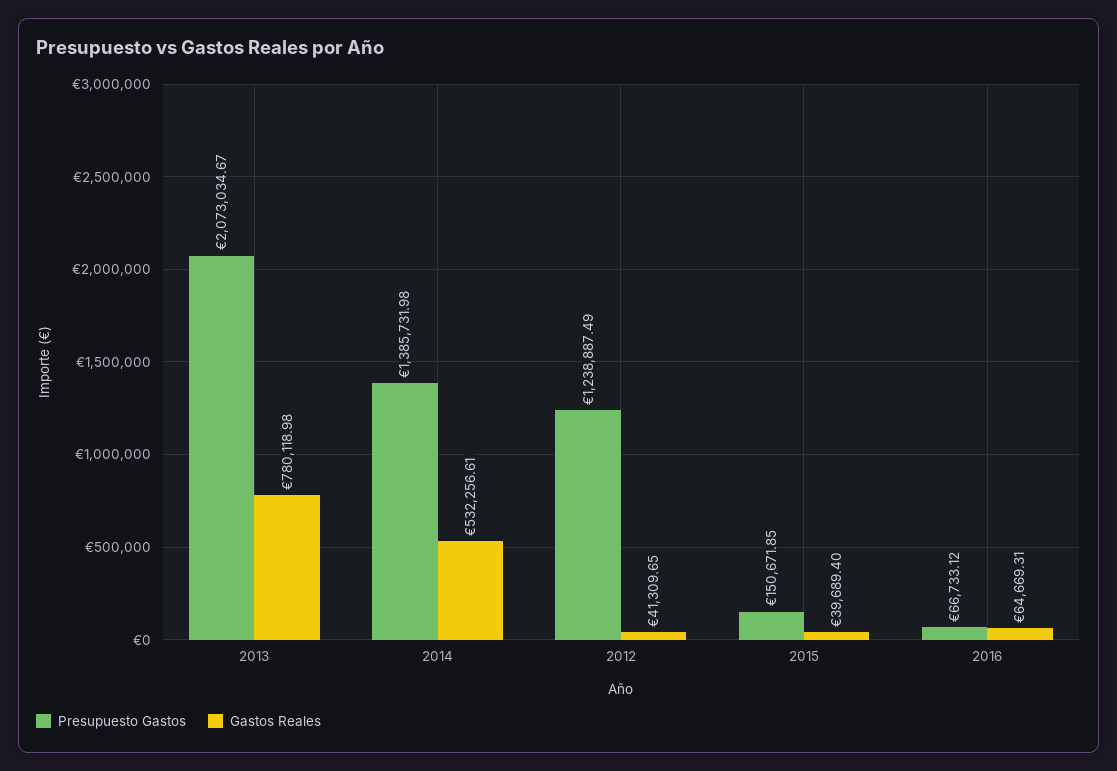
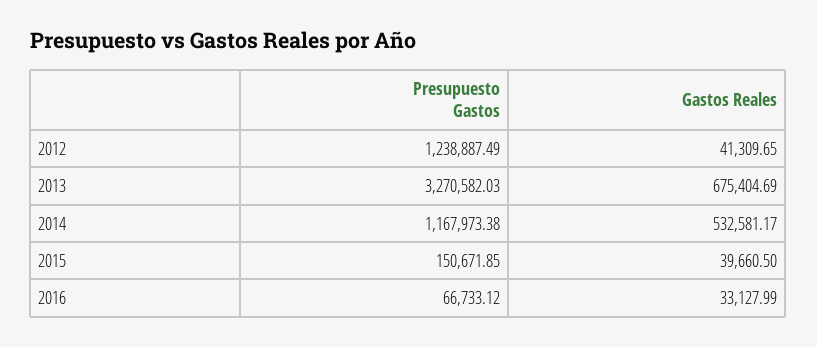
  {
    "Presupuesto Gastos": {
-     "2013": 2073034.67,
+     "2013": 3270582.03,
-     "2014": 1385731.98,
+     "2014": 1167973.38,
      "2012": 1238887.49,
      "2015": 150671.85,
      "2016": 66733.12
    },
    "Gastos Reales": {
-     "2013": 780118.98,
+     "2013": 675404.69,
-     "2014": 532256.61,
+     "2014": 532581.17,
      "2012": 41309.65,
-     "2015": 39689.4,
+     "2015": 39660.5,
-     "2016": 64669.31
+     "2016": 33127.99
    }
  }

